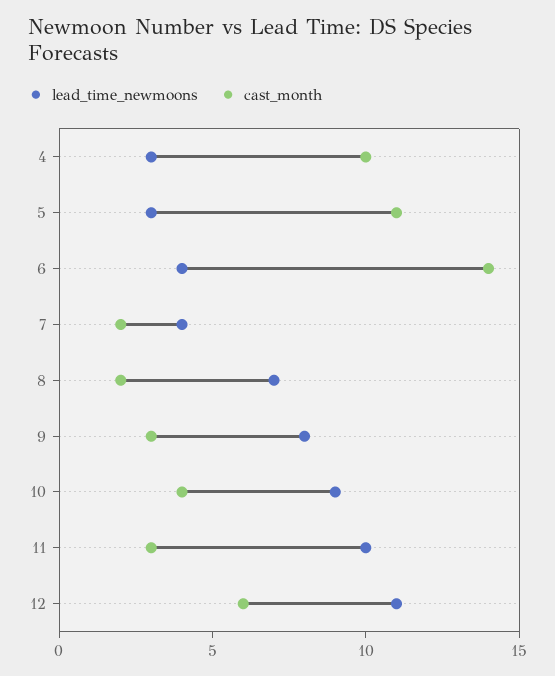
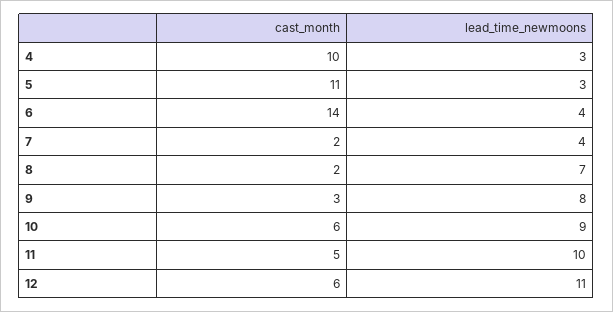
  {
    "lead_time_newmoons": {
      "4": 3,
      "5": 3,
      "6": 4,
      "7": 4,
      "8": 7,
      "9": 8,
      "10": 9,
      "11": 10,
      "12": 11
    },
    "cast_month": {
      "4": 10,
      "5": 11,
      "6": 14,
      "7": 2,
      "8": 2,
      "9": 3,
-     "10": 4,
+     "10": 6,
-     "11": 3,
+     "11": 5,
      "12": 6
    }
  }

